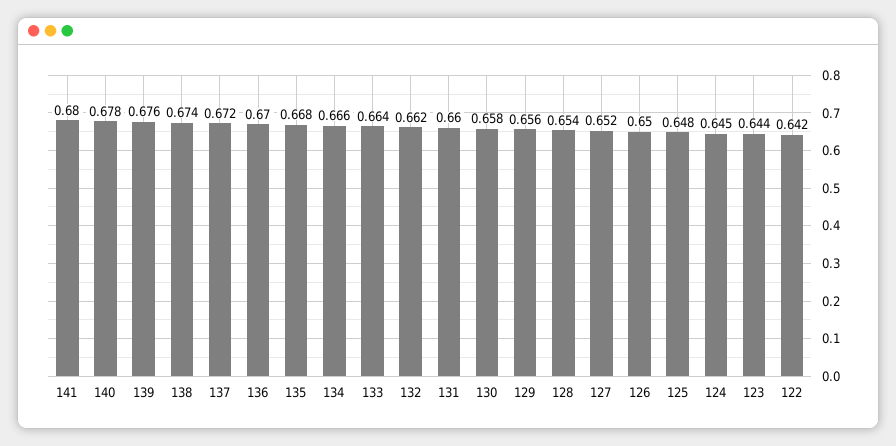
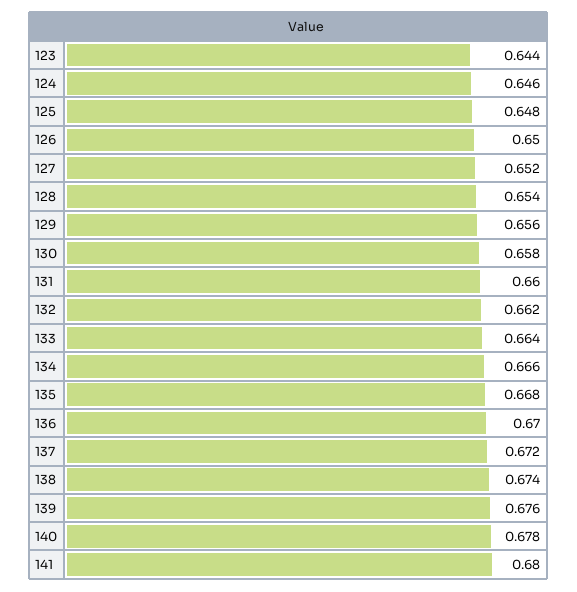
  {
    "141": 0.68,
    "140": 0.678,
    "139": 0.676,
    "138": 0.674,
    "137": 0.672,
    "136": 0.67,
    "135": 0.668,
    "134": 0.666,
    "133": 0.664,
    "132": 0.662,
    "131": 0.66,
    "130": 0.658,
    "129": 0.656,
    "128": 0.654,
    "127": 0.652,
    "126": 0.65,
    "125": 0.648,
-   "124": 0.645,
+   "124": 0.646,
-   "123": 0.644,
+   "123": 0.644
-   "122": 0.642
  }

